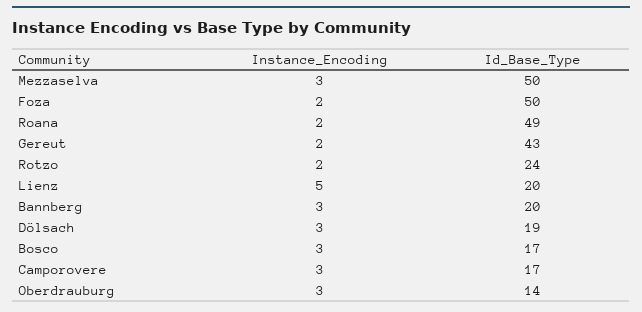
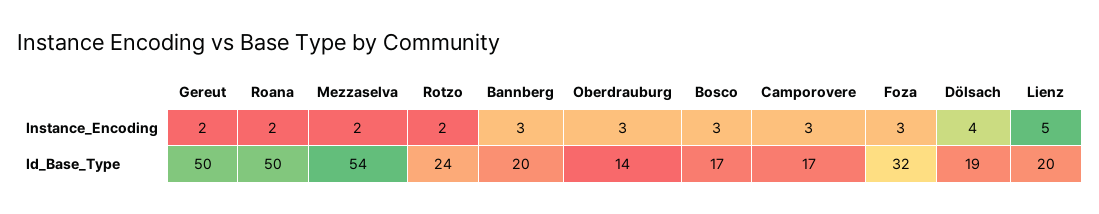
  {
    "Instance_Encoding": {
-     "Mezzaselva": 3,
+     "Mezzaselva": 2,
-     "Foza": 2,
+     "Foza": 3,
      "Roana": 2,
      "Gereut": 2,
      "Rotzo": 2,
      "Lienz": 5,
      "Bannberg": 3,
-     "Dölsach": 3,
+     "Dölsach": 4,
      "Bosco": 3,
      "Camporovere": 3,
      "Oberdrauburg": 3
    },
    "Id_Base_Type": {
-     "Mezzaselva": 50,
+     "Mezzaselva": 54,
-     "Foza": 50,
+     "Foza": 32,
-     "Roana": 49,
+     "Roana": 50,
-     "Gereut": 43,
+     "Gereut": 50,
      "Rotzo": 24,
      "Lienz": 20,
      "Bannberg": 20,
      "Dölsach": 19,
      "Bosco": 17,
      "Camporovere": 17,
      "Oberdrauburg": 14
    }
  }

